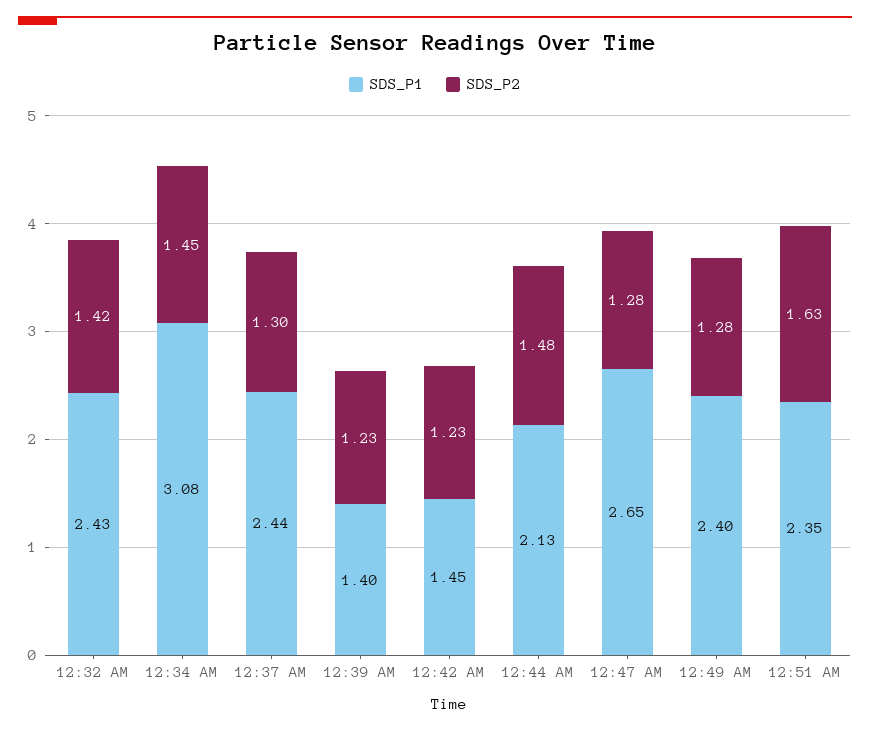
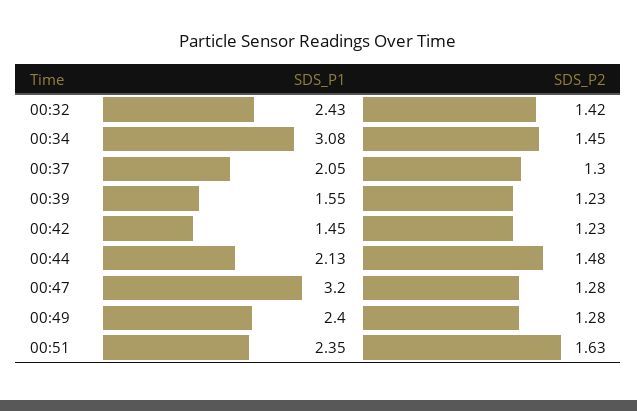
  {
    "SDS_P1": {
      "12:32 AM": 2.43,
      "12:34 AM": 3.08,
-     "12:37 AM": 2.44,
+     "12:37 AM": 2.05,
-     "12:39 AM": 1.4,
+     "12:39 AM": 1.55,
      "12:42 AM": 1.45,
      "12:44 AM": 2.13,
-     "12:47 AM": 2.65,
+     "12:47 AM": 3.2,
      "12:49 AM": 2.4,
      "12:51 AM": 2.35
    },
    "SDS_P2": {
      "12:32 AM": 1.42,
      "12:34 AM": 1.45,
      "12:37 AM": 1.3,
      "12:39 AM": 1.23,
      "12:42 AM": 1.23,
      "12:44 AM": 1.48,
      "12:47 AM": 1.28,
      "12:49 AM": 1.28,
      "12:51 AM": 1.63
    }
  }

